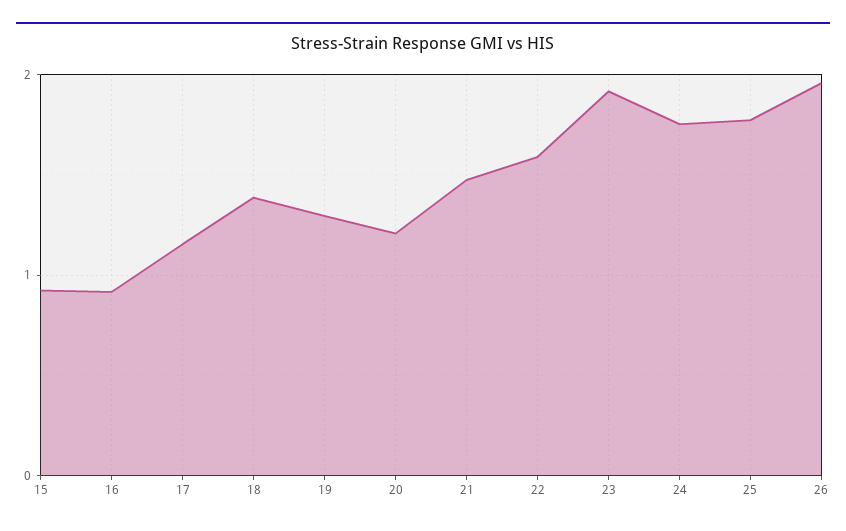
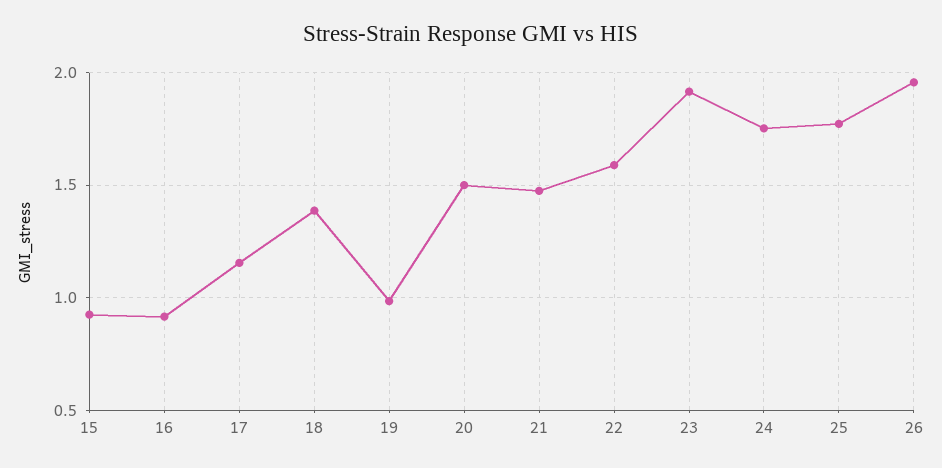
  {
    "15": 0.95,
    "16": 0.9,
    "17": 1.15,
    "18": 1.4,
-   "19": 1.3,
+   "19": 1,
-   "20": 1.2,
+   "20": 1.5,
    "21": 1.5,
    "22": 1.6,
    "23": 1.9,
    "24": 1.75,
    "25": 1.75,
    "26": 1.95
  }

